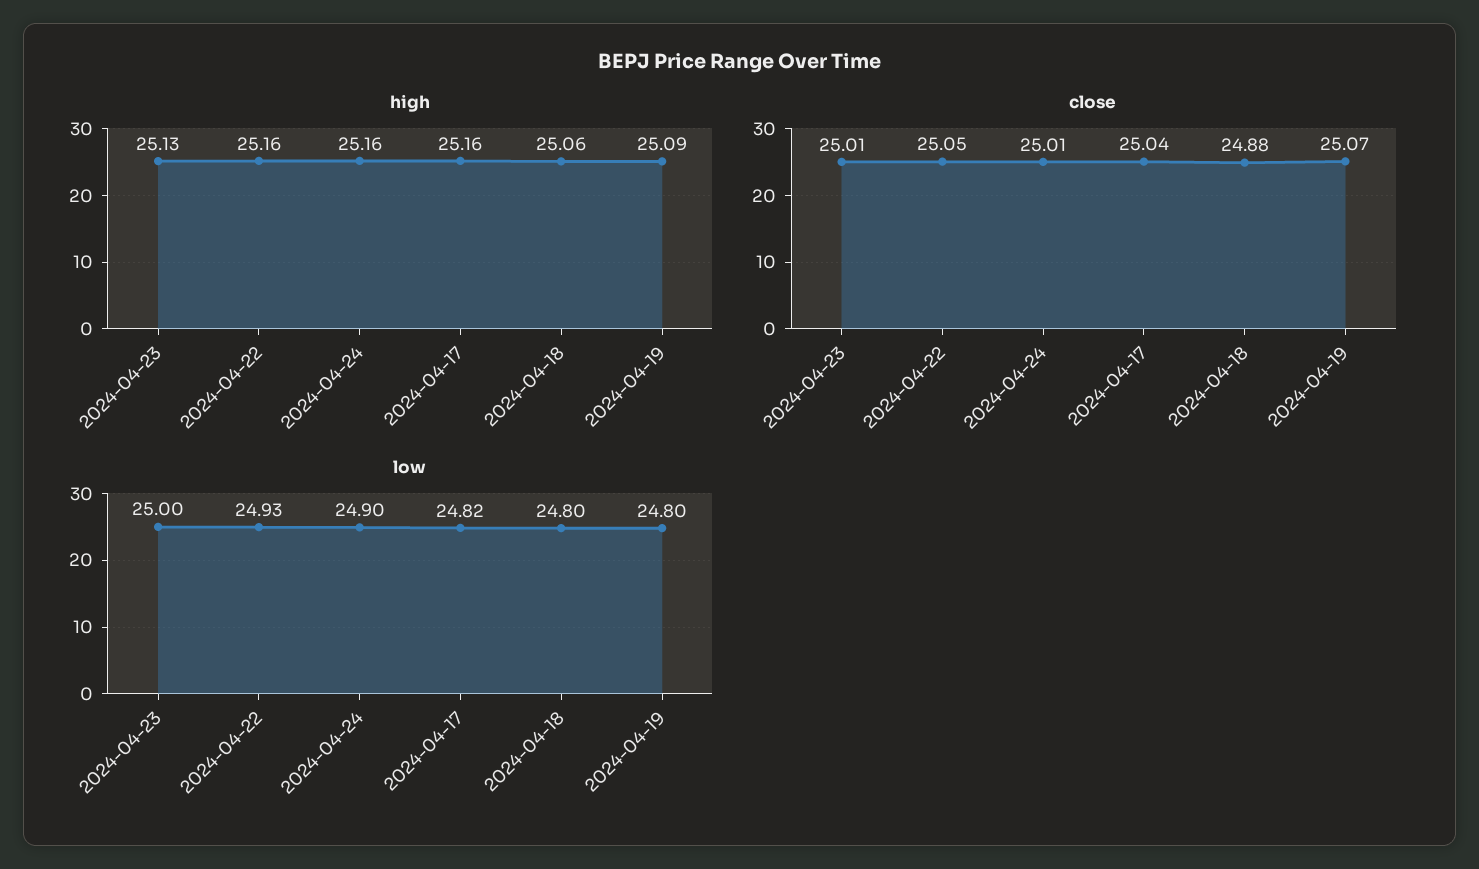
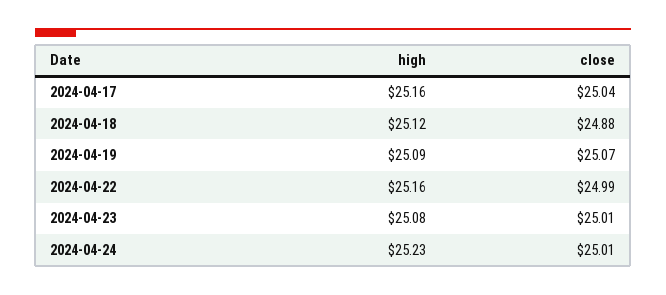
  {
    "high": {
-     "2024-04-23": 25.13,
+     "2024-04-23": 25.08,
      "2024-04-22": 25.16,
-     "2024-04-24": 25.16,
+     "2024-04-24": 25.23,
      "2024-04-17": 25.16,
-     "2024-04-18": 25.06,
+     "2024-04-18": 25.12,
      "2024-04-19": 25.09
    },
    "close": {
      "2024-04-23": 25.01,
-     "2024-04-22": 25.05,
+     "2024-04-22": 24.99,
      "2024-04-24": 25.01,
      "2024-04-17": 25.04,
      "2024-04-18": 24.88,
      "2024-04-19": 25.07
-   },
+   }
-   "low": {
-     "2024-04-23": 25,
-     "2024-04-22": 24.93,
-     "2024-04-24": 24.9,
-     "2024-04-17": 24.82,
-     "2024-04-18": 24.8,
-     "2024-04-19": 24.8
-   }
  }

